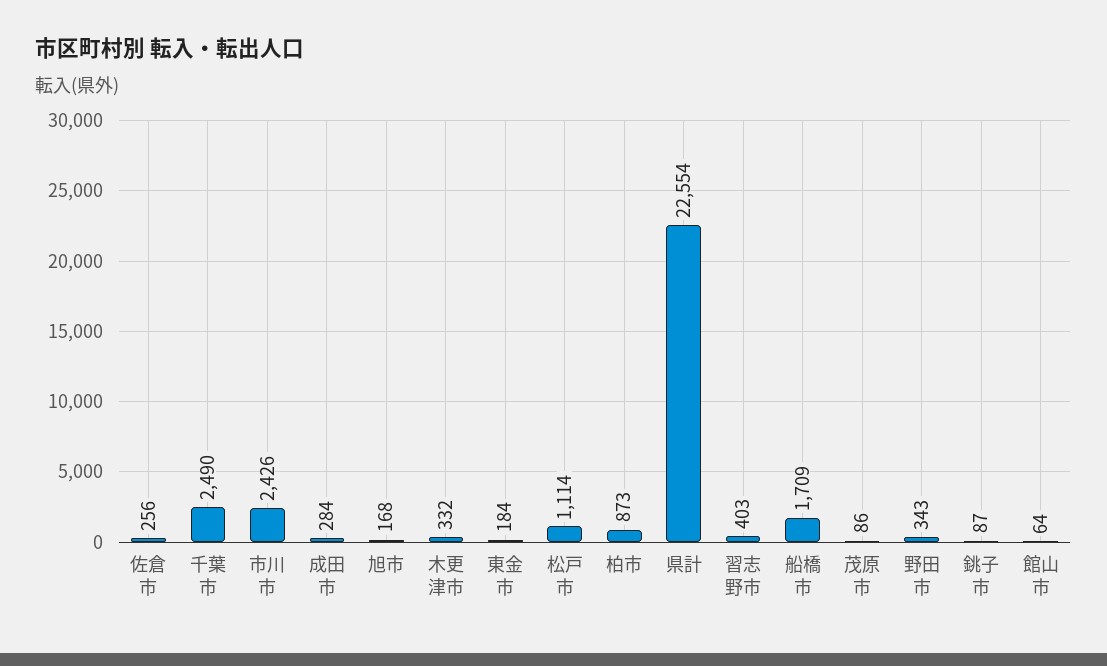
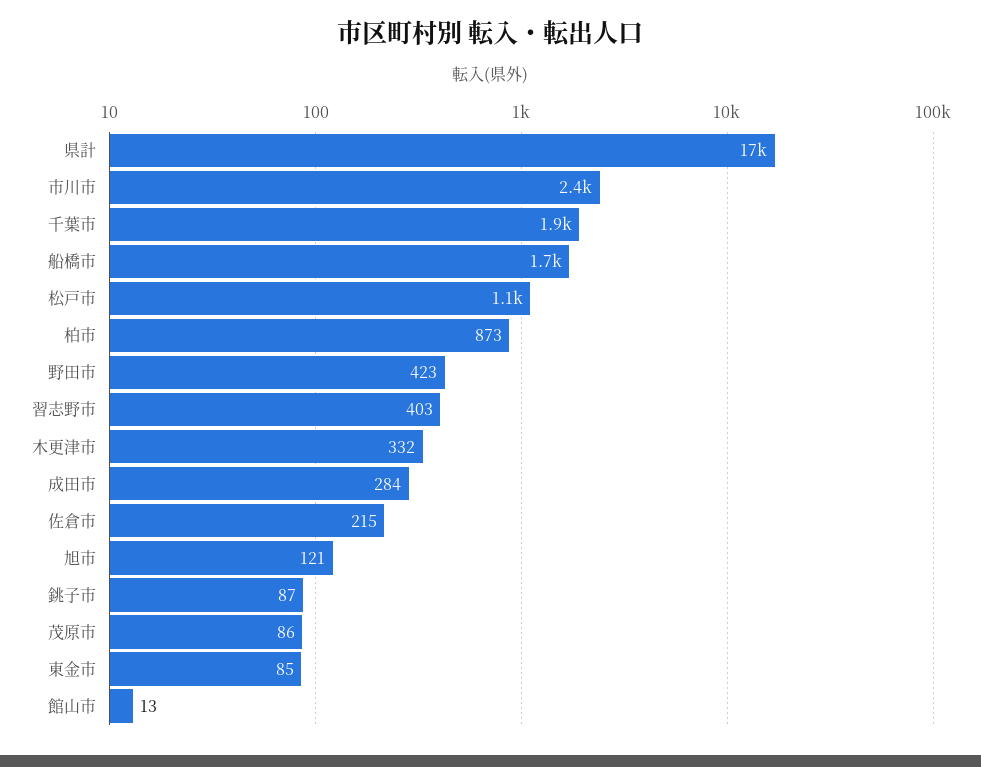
  {
-   "佐倉市": 256,
+   "佐倉市": 215,
-   "千葉市": 2490,
+   "千葉市": 1900,
    "市川市": 2426,
    "成田市": 284,
-   "旭市": 168,
+   "旭市": 121,
    "木更津市": 332,
-   "東金市": 184,
+   "東金市": 85,
    "松戸市": 1114,
    "柏市": 873,
-   "県計": 22554,
+   "県計": 17000,
    "習志野市": 403,
    "船橋市": 1709,
    "茂原市": 86,
-   "野田市": 343,
+   "野田市": 423,
    "銚子市": 87,
-   "館山市": 64
+   "館山市": 13
  }

